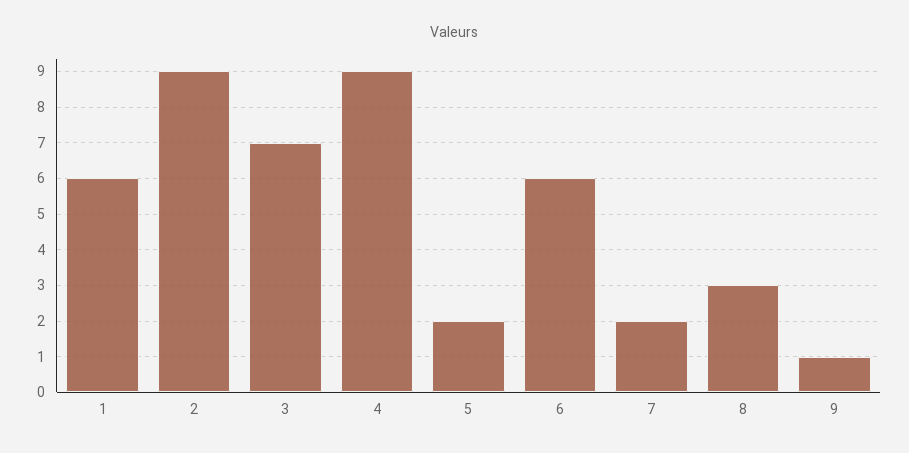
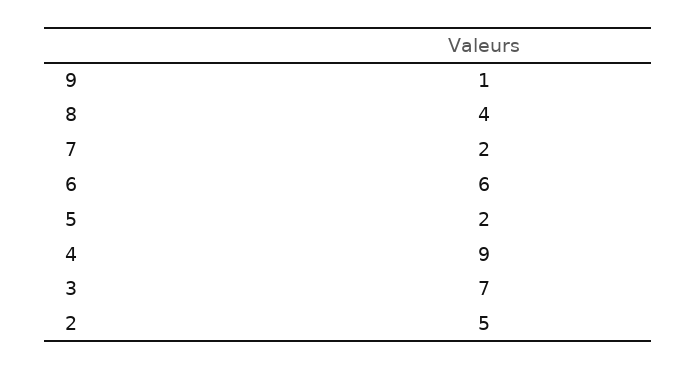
  {
-   "1": 6,
-   "2": 9,
+   "2": 5,
    "3": 7,
    "4": 9,
    "5": 2,
    "6": 6,
    "7": 2,
-   "8": 3,
+   "8": 4,
    "9": 1
  }

